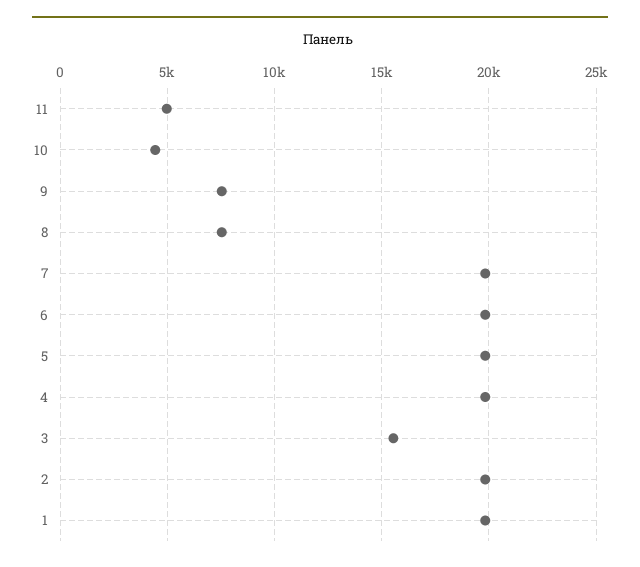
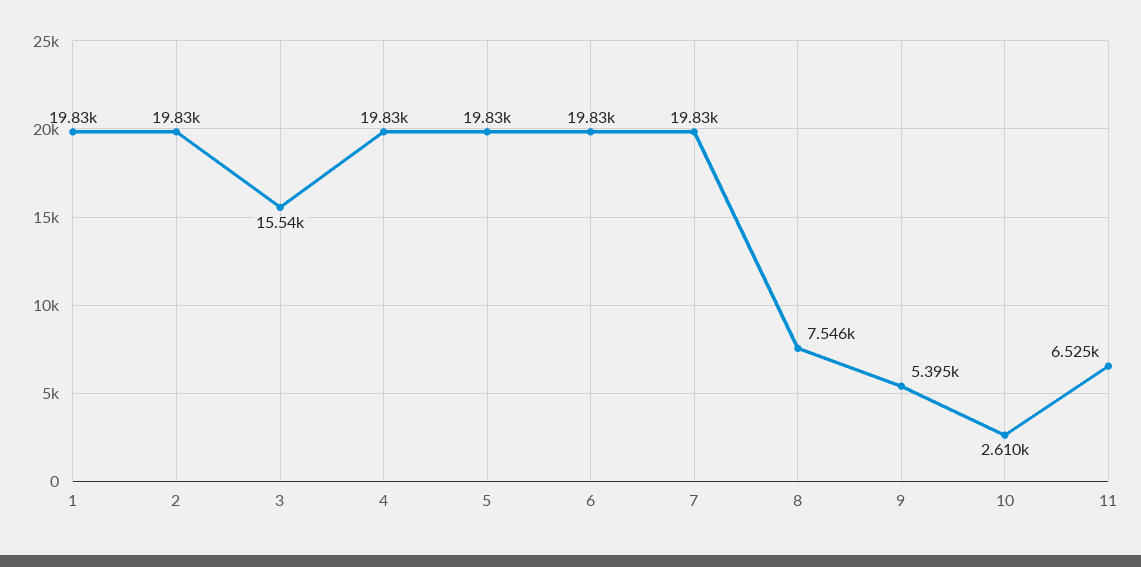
  {
-   "11": 5000,
+   "11": 6525,
-   "10": 4500,
+   "10": 2610,
-   "9": 7500,
+   "9": 5395,
    "8": 7546,
    "7": 19830,
    "6": 19830,
    "5": 19830,
    "4": 19830,
    "3": 15540,
    "2": 19830,
    "1": 19830
  }

